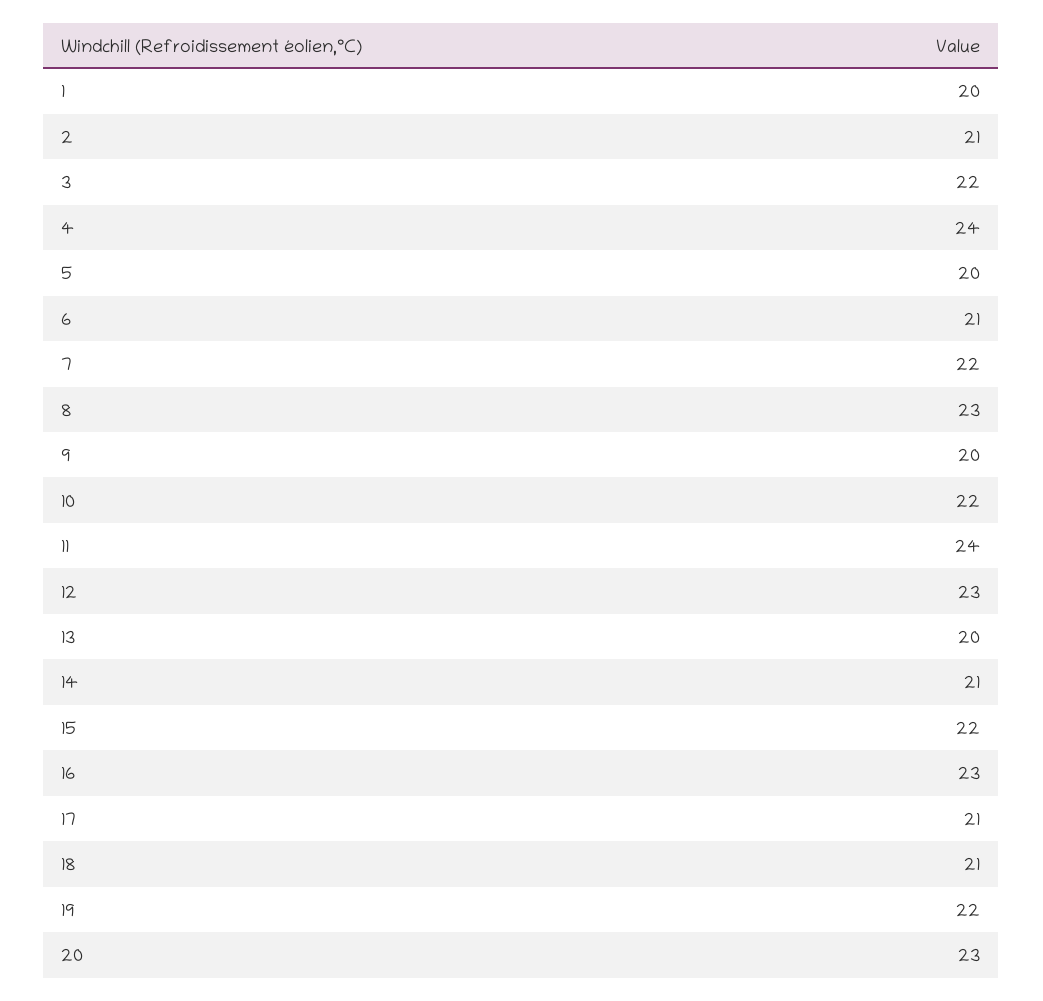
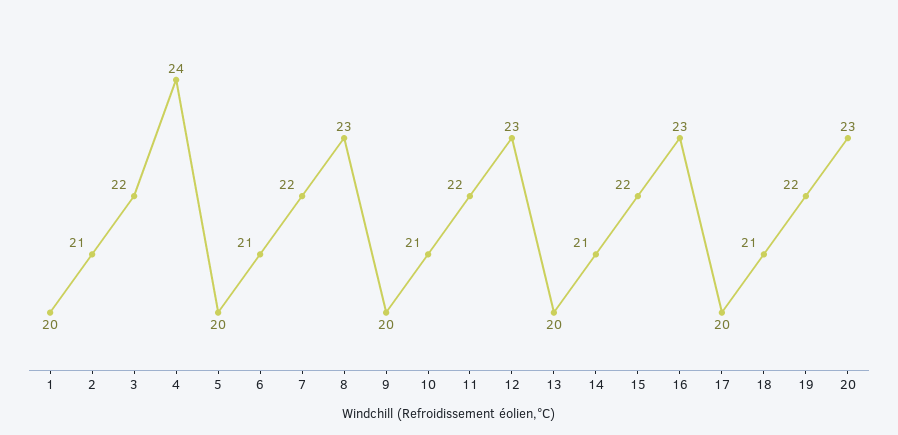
  {
    "1": 20,
    "2": 21,
    "3": 22,
    "4": 24,
    "5": 20,
    "6": 21,
    "7": 22,
    "8": 23,
    "9": 20,
-   "10": 22,
+   "10": 21,
-   "11": 24,
+   "11": 22,
    "12": 23,
    "13": 20,
    "14": 21,
    "15": 22,
    "16": 23,
-   "17": 21,
+   "17": 20,
    "18": 21,
    "19": 22,
    "20": 23
  }

